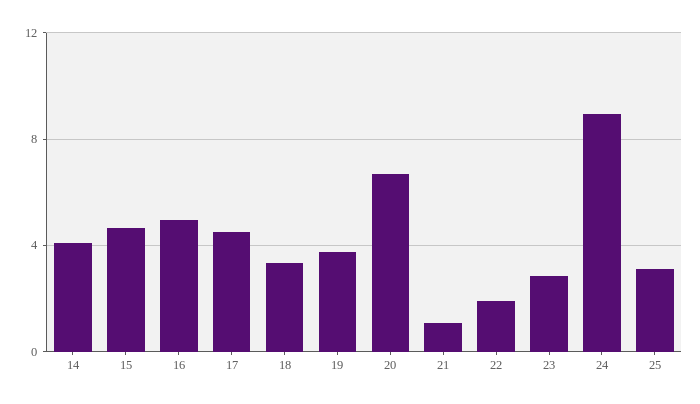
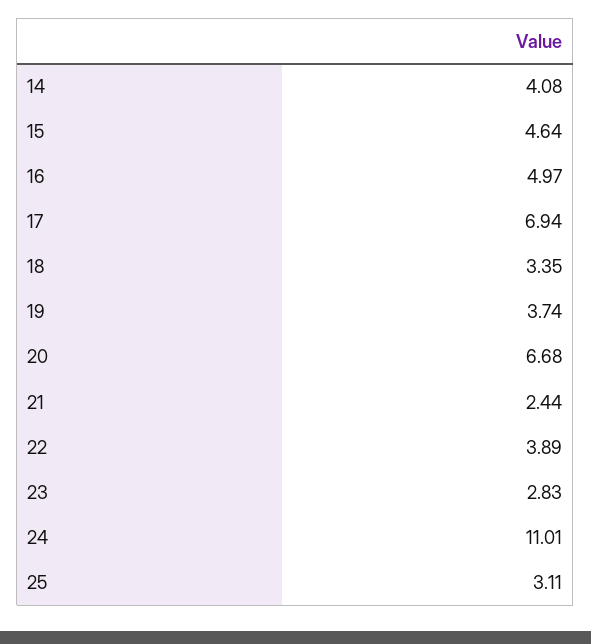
  {
    "14": 4.08,
    "15": 4.64,
    "16": 4.97,
-   "17": 4.5,
+   "17": 6.94,
    "18": 3.35,
    "19": 3.74,
    "20": 6.68,
-   "21": 1,
+   "21": 2.44,
-   "22": 2,
+   "22": 3.89,
    "23": 2.83,
-   "24": 9,
+   "24": 11.01,
    "25": 3.11
  }

